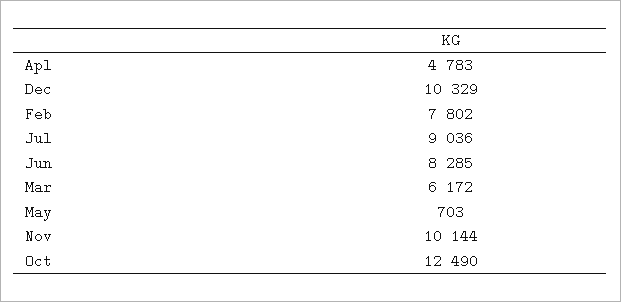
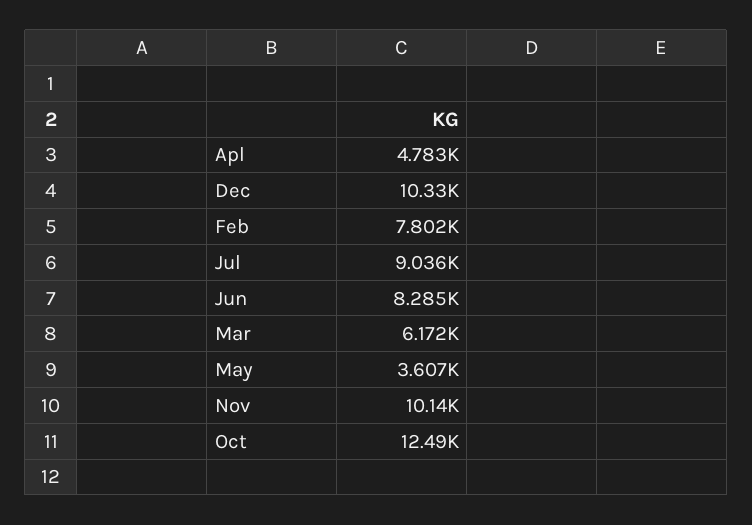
  {
    "Apl": 4783,
    "Dec": 10329,
    "Feb": 7802,
    "Jul": 9036,
    "Jun": 8285,
    "Mar": 6172,
-   "May": 703,
+   "May": 3607,
    "Nov": 10144,
    "Oct": 12490
  }

